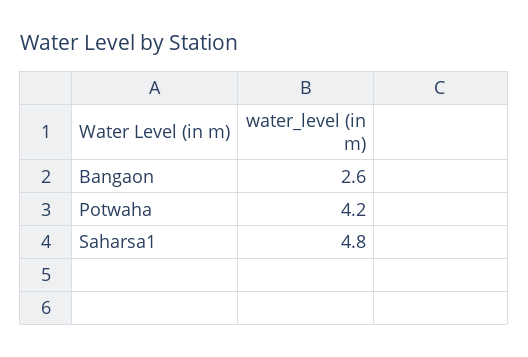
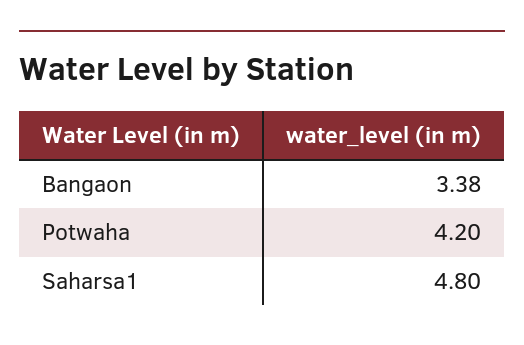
  {
-   "Bangaon": 2.6,
+   "Bangaon": 3.38,
    "Potwaha": 4.2,
    "Saharsa1": 4.8
  }

